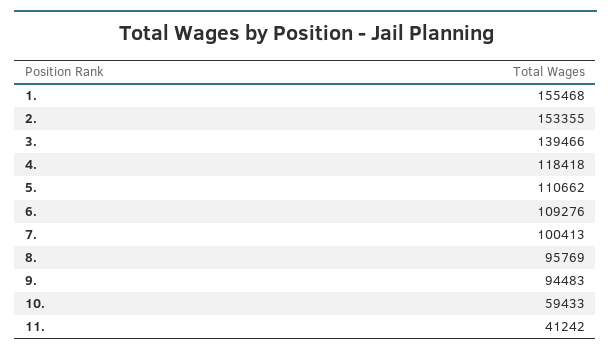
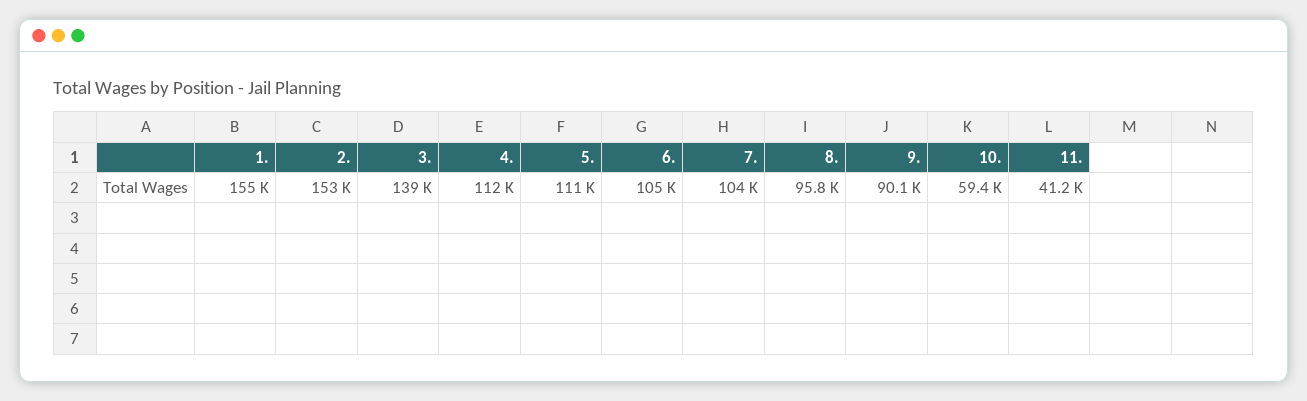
  {
    "1.": 155468,
    "2.": 153355,
    "3.": 139466,
-   "4.": 118418,
+   "4.": 112000,
    "5.": 110662,
-   "6.": 109276,
+   "6.": 105000,
-   "7.": 100413,
+   "7.": 104000,
    "8.": 95769,
-   "9.": 94483,
+   "9.": 90100,
    "10.": 59433,
    "11.": 41242
  }

